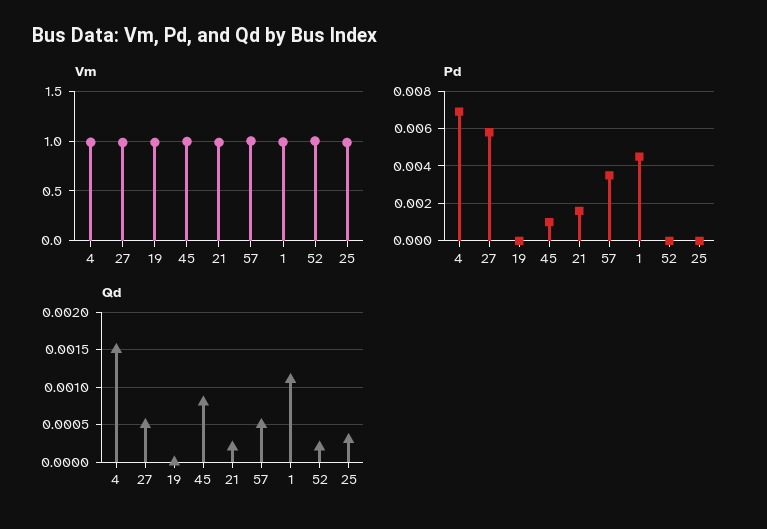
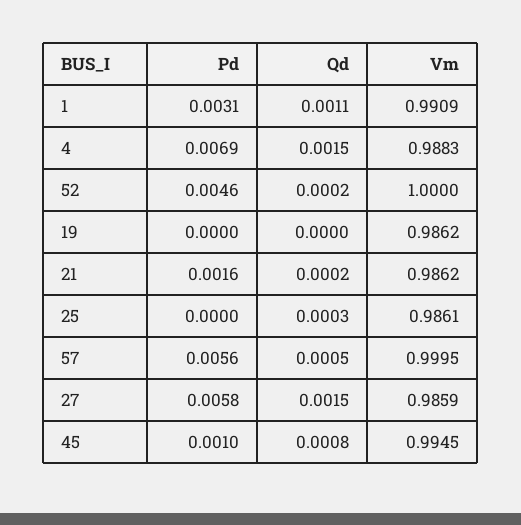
  {
    "Vm": {
      "4": 0.9883,
      "27": 0.9859,
      "19": 0.9862,
      "45": 0.9945,
      "21": 0.9862,
      "57": 0.9995,
      "1": 0.9909,
      "52": 1,
      "25": 0.9861
    },
    "Pd": {
      "4": 0.0069,
      "27": 0.0058,
      "19": 0,
      "45": 0.001,
      "21": 0.0016,
-     "57": 0.0035,
+     "57": 0.0056,
-     "1": 0.0045,
+     "1": 0.0031,
-     "52": 0,
+     "52": 0.0046,
      "25": 0
    },
    "Qd": {
      "4": 0.0015,
-     "27": 0.0005,
+     "27": 0.0015,
      "19": 0,
      "45": 0.0008,
      "21": 0.0002,
      "57": 0.0005,
      "1": 0.0011,
      "52": 0.0002,
      "25": 0.0003
    }
  }

